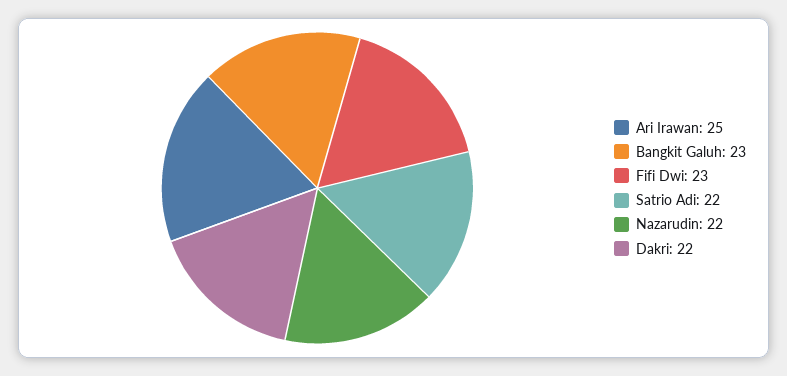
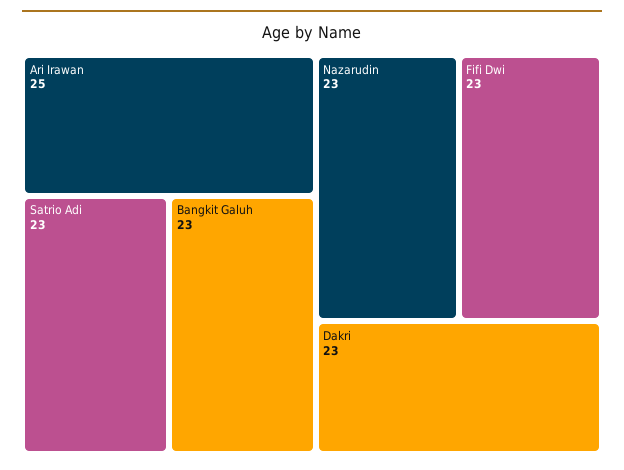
  {
    "Ari Irawan": 25,
    "Bangkit Galuh": 23,
    "Fifi Dwi": 23,
-   "Satrio Adi": 22,
+   "Satrio Adi": 23,
-   "Nazarudin": 22,
+   "Nazarudin": 23,
-   "Dakri": 22
+   "Dakri": 23
  }

